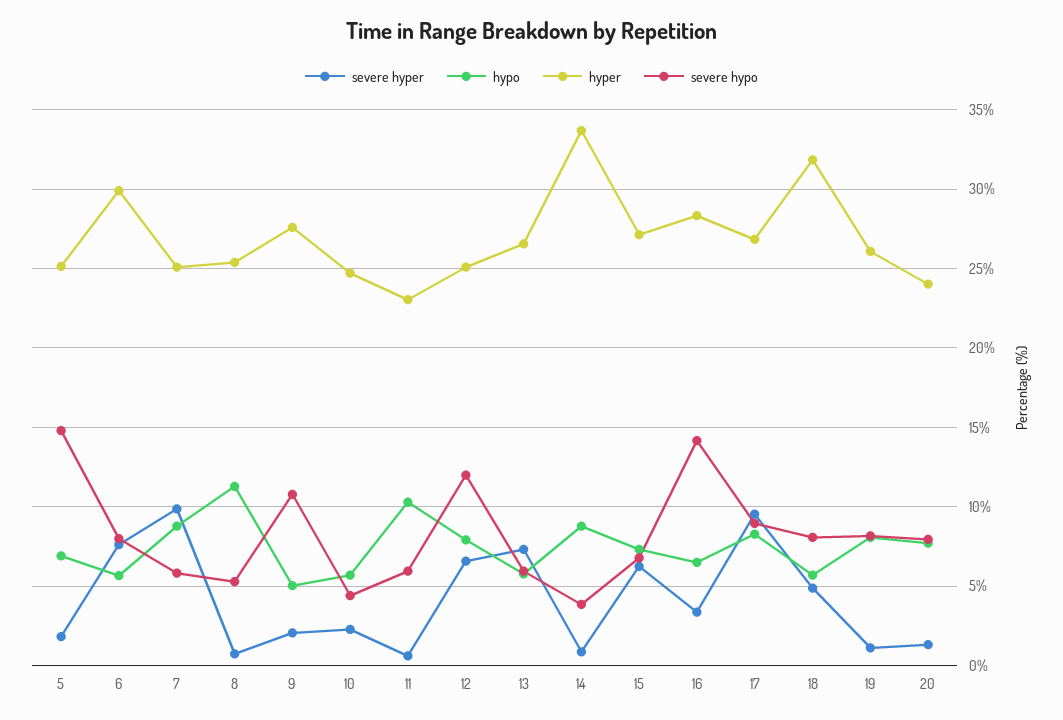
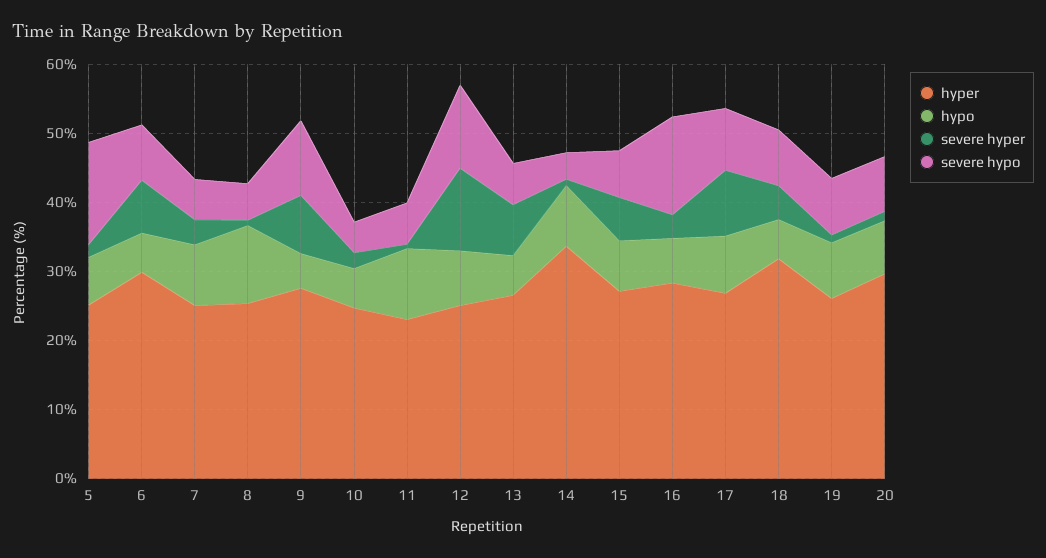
  {
    "severe hyper": {
      "5": 2,
      "6": 7.5,
-     "7": 10,
+     "7": 4,
      "8": 1,
-     "9": 2,
+     "9": 8,
      "10": 2.5,
      "11": 0.5,
-     "12": 6.5,
+     "12": 12,
      "13": 7.5,
      "14": 1,
      "15": 6.5,
      "16": 3.5,
      "17": 9.5,
      "18": 5,
      "19": 1,
      "20": 1.5
    },
    "hypo": {
      "5": 7,
      "6": 5.5,
      "7": 9,
      "8": 11.5,
      "9": 5,
      "10": 5.5,
      "11": 10.5,
      "12": 8,
      "13": 6,
      "14": 9,
      "15": 7.5,
      "16": 6.5,
      "17": 8.5,
      "18": 5.5,
      "19": 8,
      "20": 7.5
    },
    "hyper": {
      "5": 25,
      "6": 30,
      "7": 25,
      "8": 25.5,
      "9": 27.5,
      "10": 24.5,
      "11": 23,
      "12": 25,
      "13": 26.5,
      "14": 33.5,
      "15": 27,
      "16": 28.5,
      "17": 27,
      "18": 32,
      "19": 26,
-     "20": 24
+     "20": 30
    },
    "severe hypo": {
      "5": 15,
      "6": 8,
      "7": 6,
      "8": 5.5,
      "9": 11,
      "10": 4.5,
      "11": 6,
      "12": 12,
      "13": 6,
      "14": 4,
      "15": 7,
      "16": 14,
      "17": 9,
      "18": 8,
      "19": 8,
      "20": 8
    }
  }

